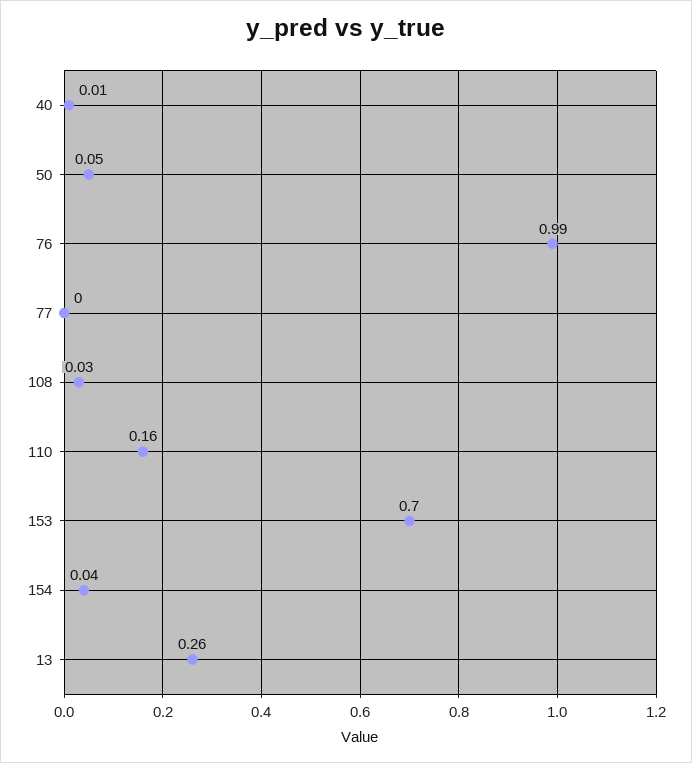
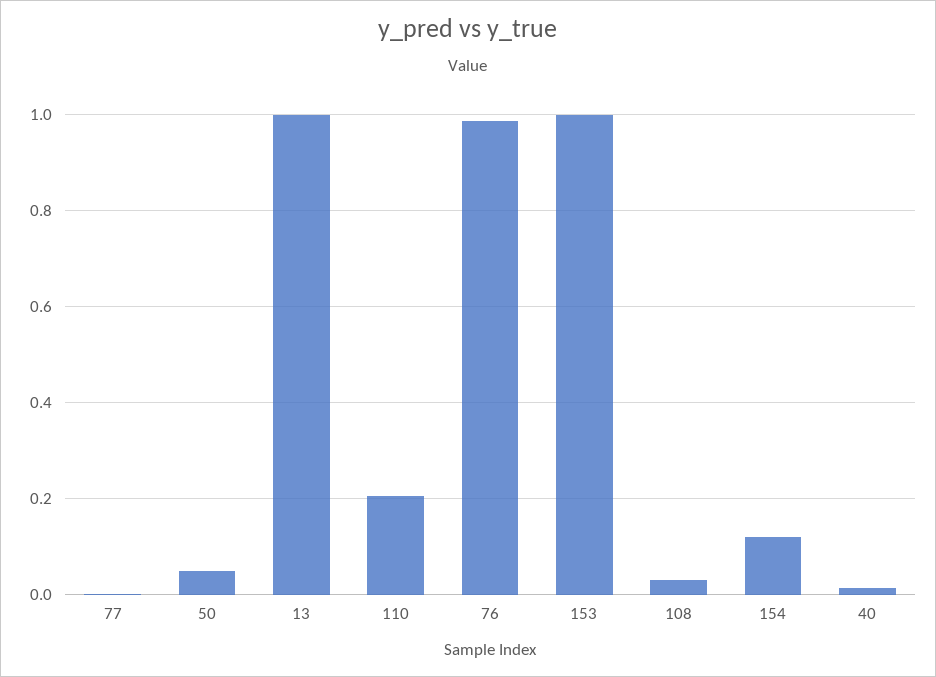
  {
    "40": 0.01,
    "50": 0.05,
    "76": 0.99,
    "77": 0,
    "108": 0.03,
-   "110": 0.16,
+   "110": 0.2,
-   "153": 0.7,
+   "153": 1,
-   "154": 0.04,
+   "154": 0.12,
-   "13": 0.26
+   "13": 1
  }

